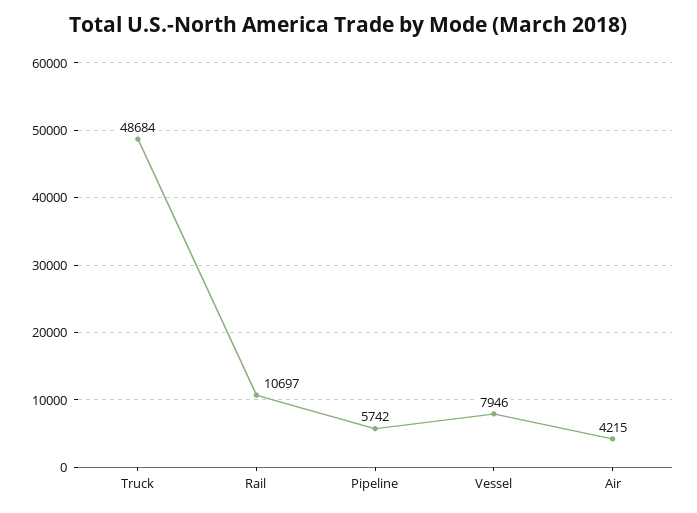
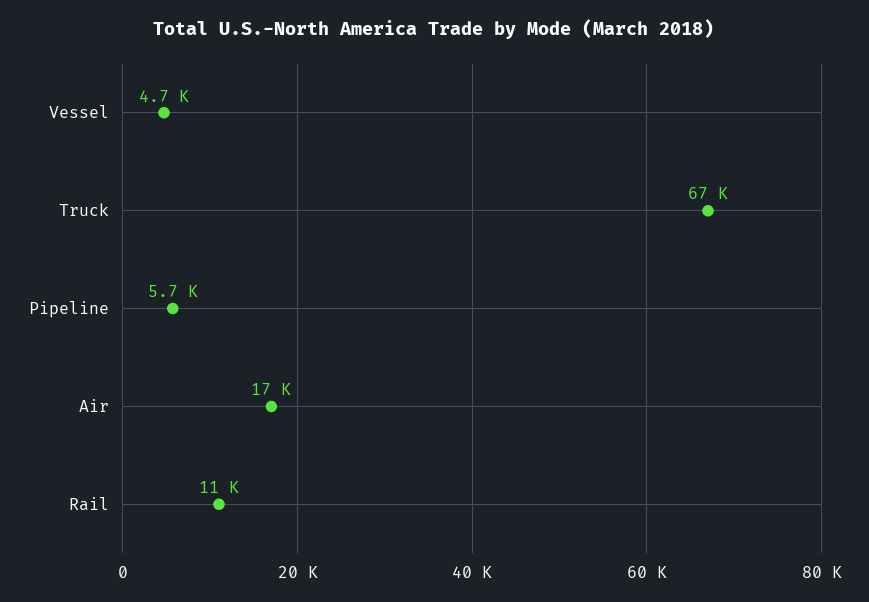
  {
-   "Truck": 48684,
+   "Truck": 67000,
    "Rail": 10697,
    "Pipeline": 5742,
-   "Vessel": 7946,
+   "Vessel": 4700,
-   "Air": 4215
+   "Air": 17000
  }

